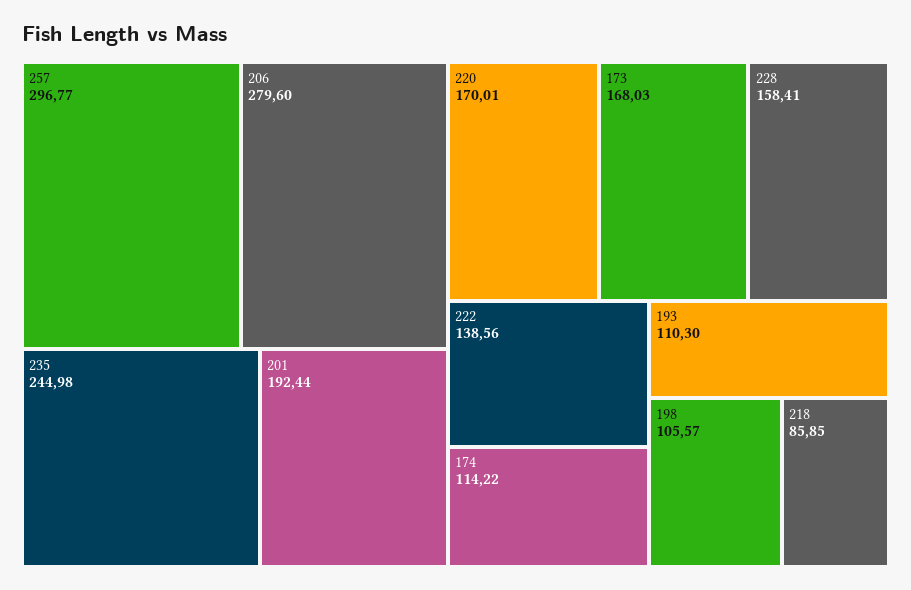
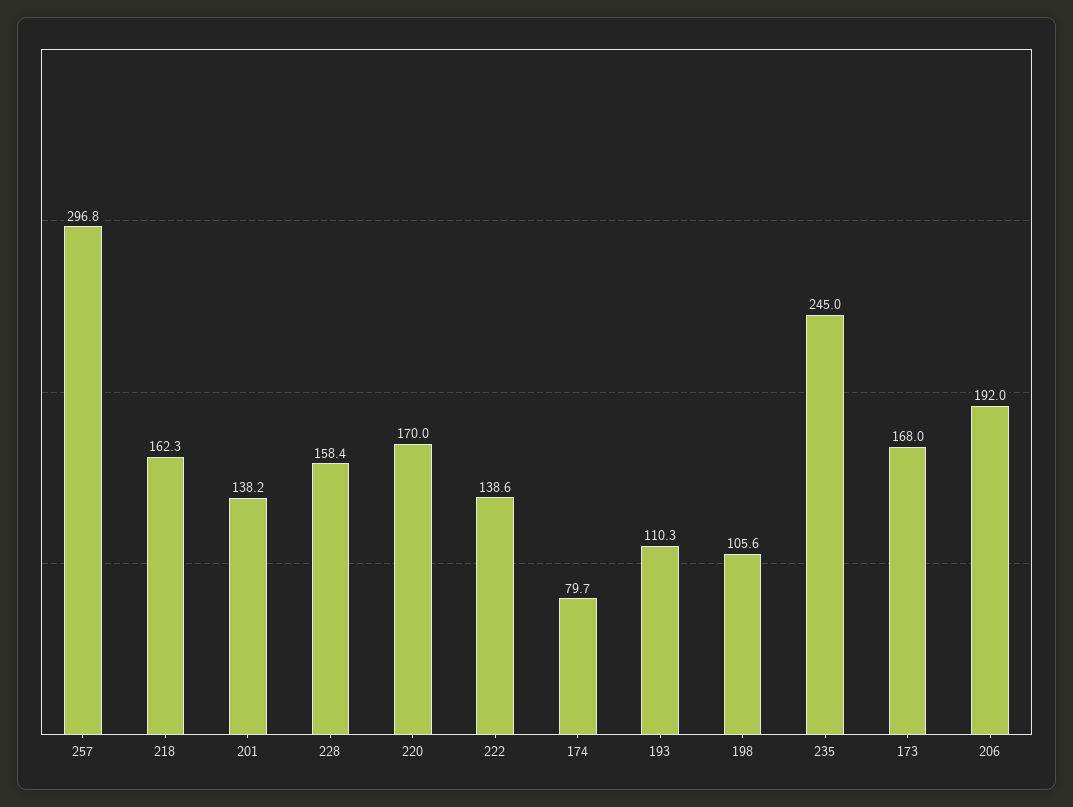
  {
    "257": 296.77,
-   "206": 279.6,
+   "206": 192,
    "235": 244.98,
-   "201": 192.44,
+   "201": 138.2,
    "220": 170.01,
    "173": 168.03,
    "228": 158.41,
    "222": 138.56,
-   "174": 114.22,
+   "174": 79.7,
    "193": 110.3,
    "198": 105.57,
-   "218": 85.85
+   "218": 162.3
  }

